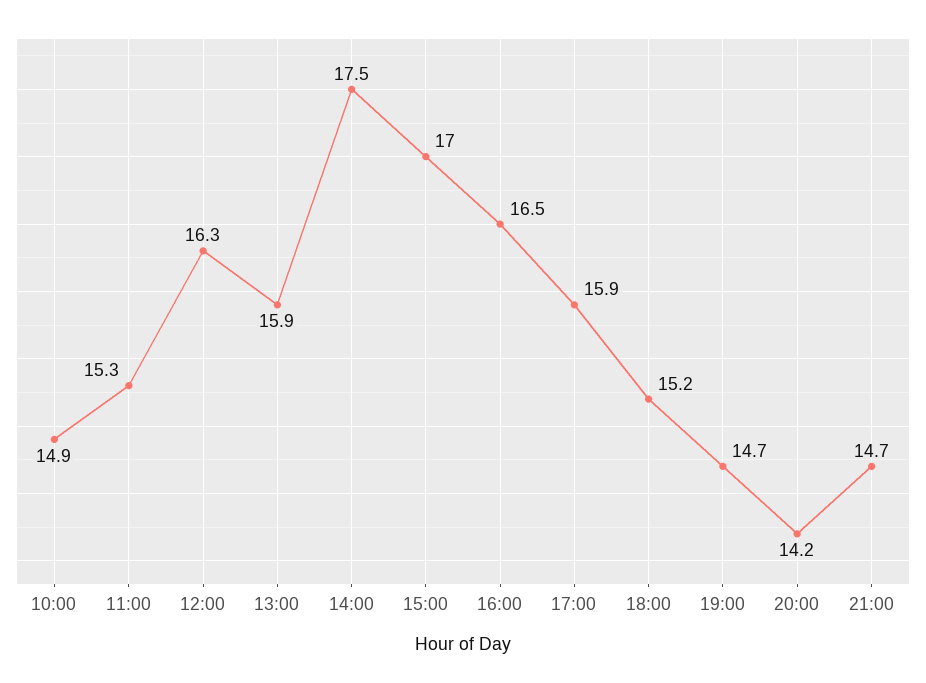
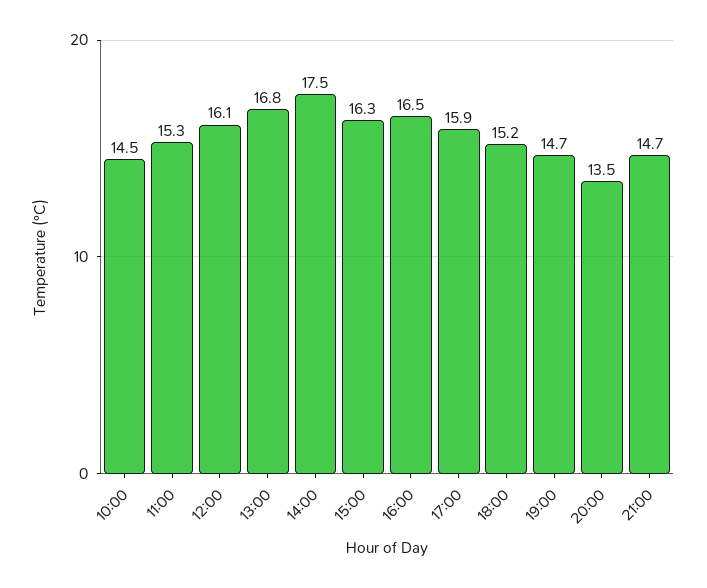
  {
-   "10:00": 14.9,
+   "10:00": 14.5,
    "11:00": 15.3,
-   "12:00": 16.3,
+   "12:00": 16.1,
-   "13:00": 15.9,
+   "13:00": 16.8,
    "14:00": 17.5,
-   "15:00": 17,
+   "15:00": 16.3,
    "16:00": 16.5,
    "17:00": 15.9,
    "18:00": 15.2,
    "19:00": 14.7,
-   "20:00": 14.2,
+   "20:00": 13.5,
    "21:00": 14.7
  }

